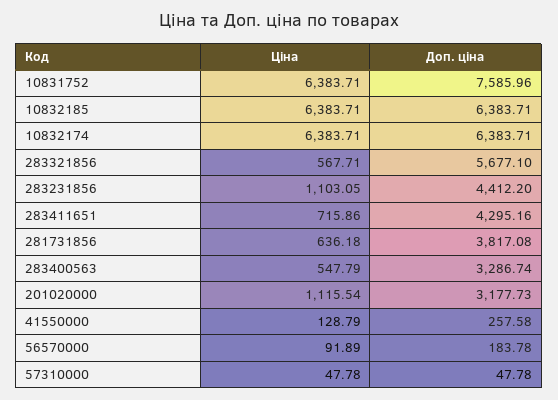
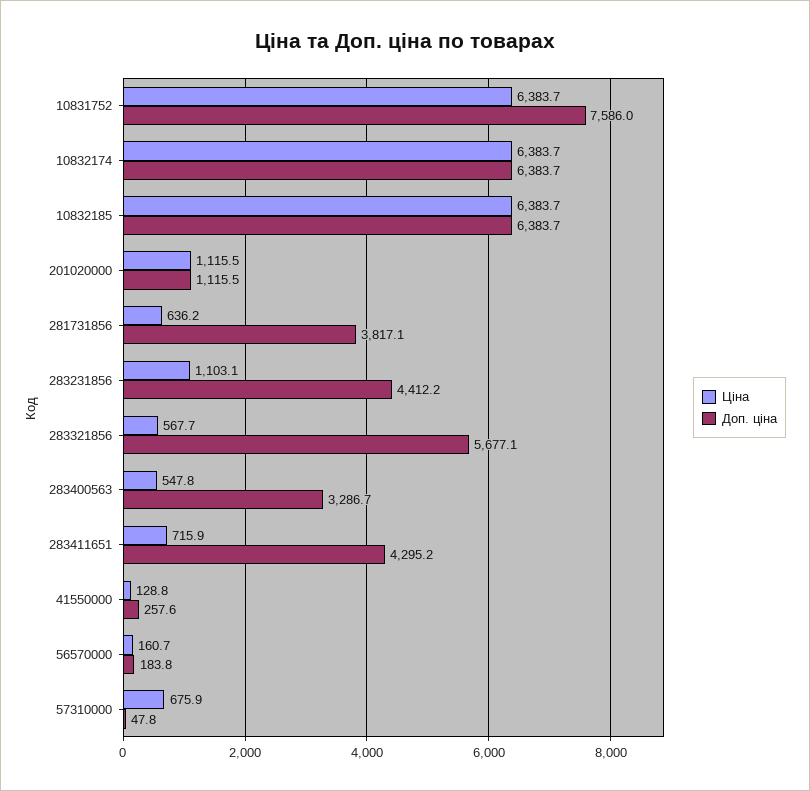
  {
    "Ціна": {
      "10831752": 6383.71,
      "10832185": 6383.71,
      "10832174": 6383.71,
      "283321856": 567.71,
      "283231856": 1103.05,
      "283411651": 715.86,
      "281731856": 636.18,
      "283400563": 547.79,
      "201020000": 1115.54,
      "41550000": 128.79,
-     "56570000": 91.89,
+     "56570000": 160.7,
-     "57310000": 47.78
+     "57310000": 675.9
    },
    "Доп. ціна": {
      "10831752": 7585.96,
      "10832185": 6383.71,
      "10832174": 6383.71,
      "283321856": 5677.1,
      "283231856": 4412.2,
      "283411651": 4295.16,
      "281731856": 3817.08,
      "283400563": 3286.74,
-     "201020000": 3177.73,
+     "201020000": 1115.5,
      "41550000": 257.58,
      "56570000": 183.78,
      "57310000": 47.78
    }
  }

